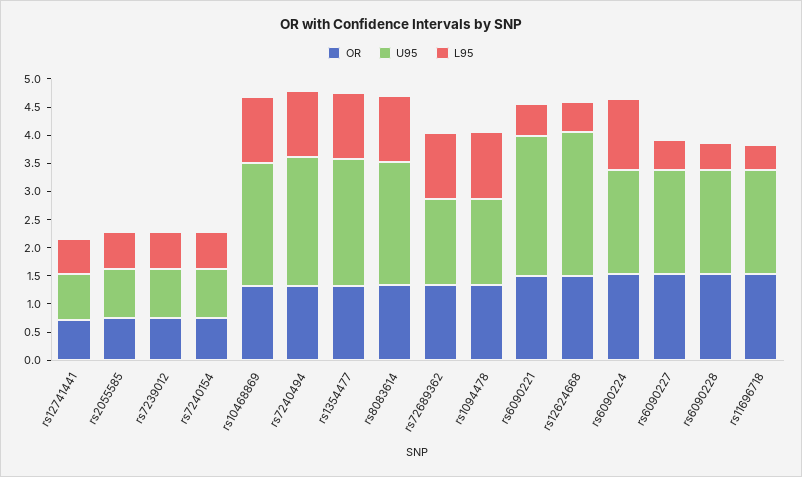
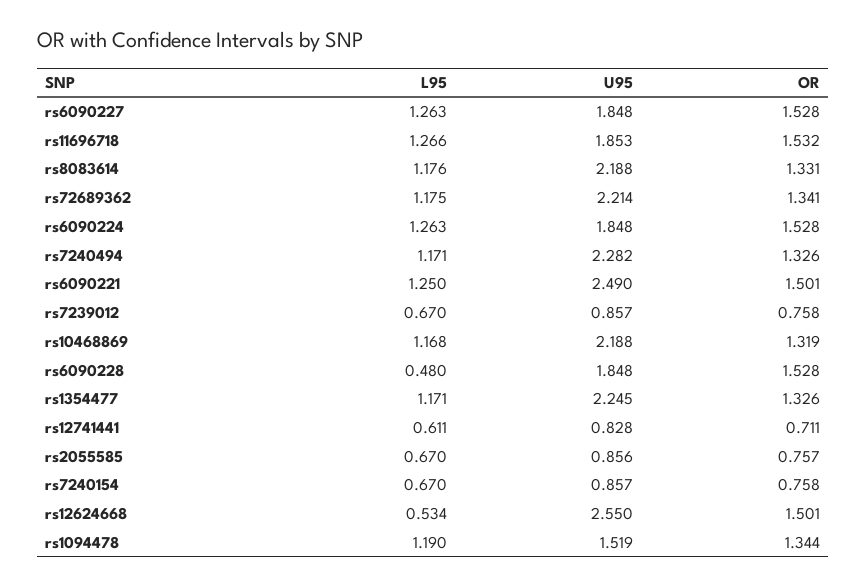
  {
    "OR": {
      "rs12741441": 0.711,
      "rs2055585": 0.757,
      "rs7239012": 0.758,
      "rs7240154": 0.758,
      "rs10468869": 1.319,
      "rs7240494": 1.326,
      "rs1354477": 1.326,
      "rs8083614": 1.331,
      "rs72689362": 1.341,
      "rs1094478": 1.344,
      "rs6090221": 1.501,
      "rs12624668": 1.501,
      "rs6090224": 1.528,
      "rs6090227": 1.528,
      "rs6090228": 1.528,
      "rs11696718": 1.532
    },
    "U95": {
      "rs12741441": 0.828,
      "rs2055585": 0.856,
      "rs7239012": 0.857,
      "rs7240154": 0.857,
      "rs10468869": 2.188,
      "rs7240494": 2.282,
      "rs1354477": 2.245,
      "rs8083614": 2.188,
-     "rs72689362": 1.5,
+     "rs72689362": 2.214,
      "rs1094478": 1.519,
      "rs6090221": 2.49,
      "rs12624668": 2.55,
      "rs6090224": 1.848,
      "rs6090227": 1.848,
      "rs6090228": 1.848,
      "rs11696718": 1.853
    },
    "L95": {
      "rs12741441": 0.611,
      "rs2055585": 0.67,
      "rs7239012": 0.67,
      "rs7240154": 0.67,
      "rs10468869": 1.168,
      "rs7240494": 1.171,
      "rs1354477": 1.171,
      "rs8083614": 1.176,
      "rs72689362": 1.175,
      "rs1094478": 1.19,
-     "rs6090221": 0.5,
+     "rs6090221": 1.25,
      "rs12624668": 0.534,
      "rs6090224": 1.263,
-     "rs6090227": 0.5,
+     "rs6090227": 1.263,
      "rs6090228": 0.48,
-     "rs11696718": 0.5
+     "rs11696718": 1.266
    }
  }

